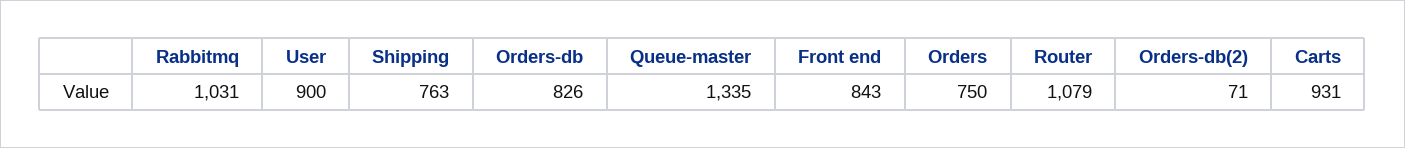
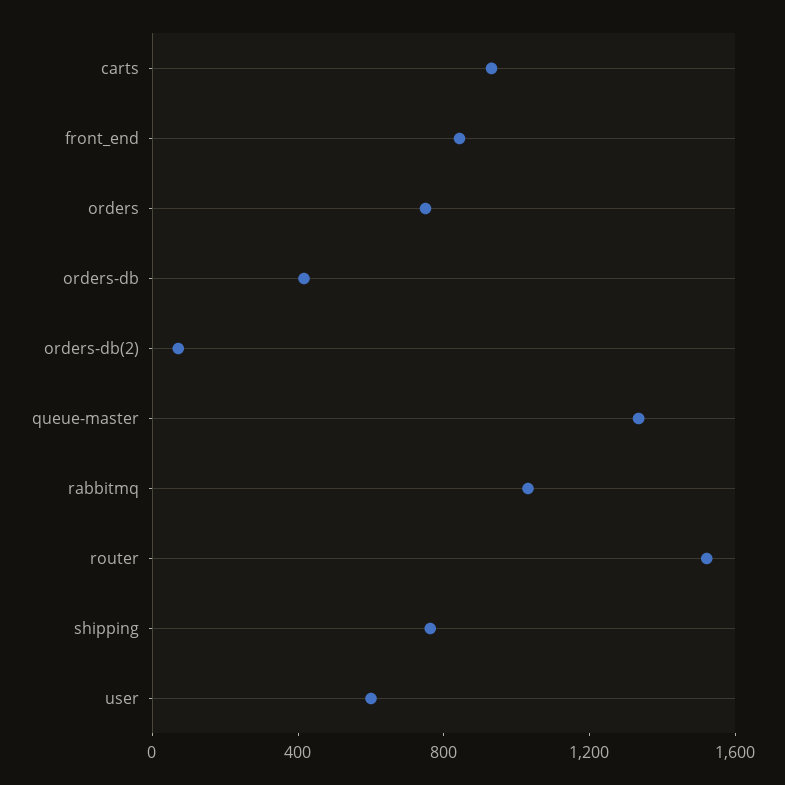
  {
    "Rabbitmq": 1031,
-   "User": 900,
+   "User": 600,
    "Shipping": 763,
-   "Orders-db": 826,
+   "Orders-db": 400,
    "Queue-master": 1335,
    "Front end": 843,
    "Orders": 750,
-   "Router": 1079,
+   "Router": 1500,
    "Orders-db(2)": 71,
    "Carts": 931
  }

